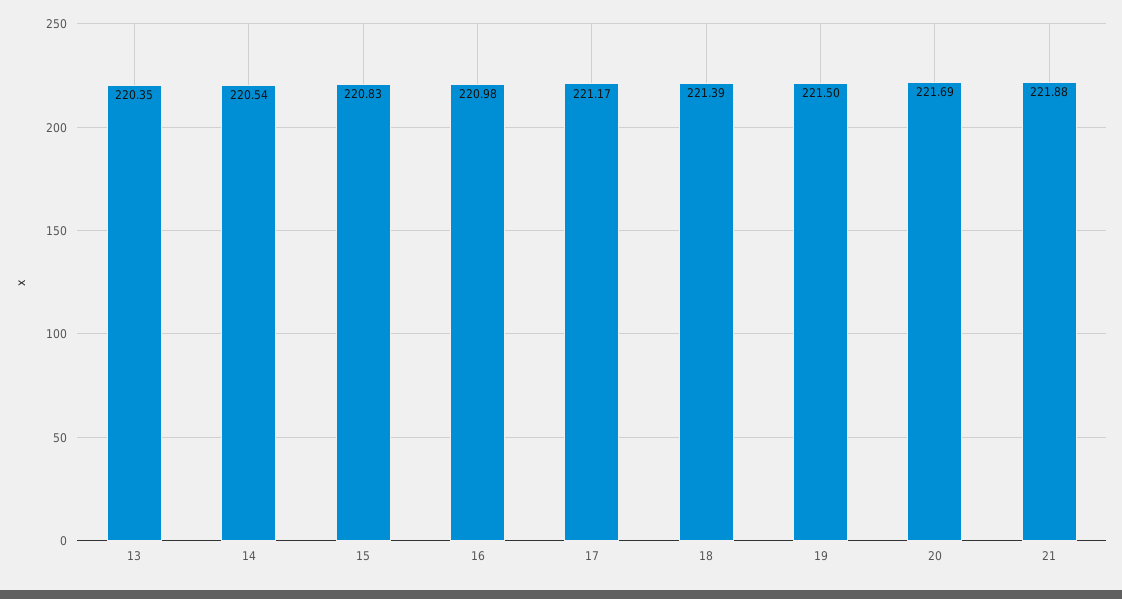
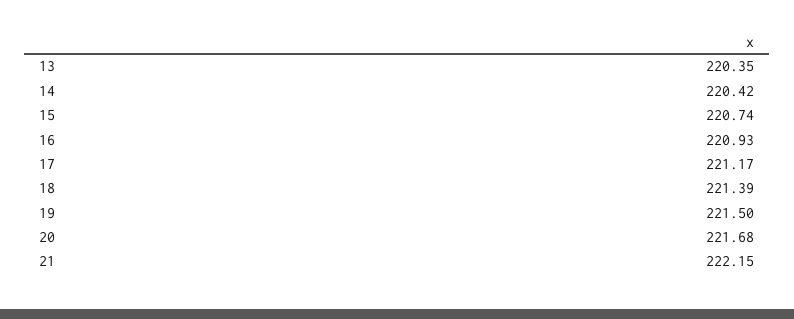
  {
    "13": 220.35,
-   "14": 220.54,
+   "14": 220.42,
-   "15": 220.83,
+   "15": 220.74,
-   "16": 220.98,
+   "16": 220.93,
    "17": 221.17,
    "18": 221.39,
    "19": 221.5,
-   "20": 221.69,
+   "20": 221.68,
-   "21": 221.88
+   "21": 222.15
  }

